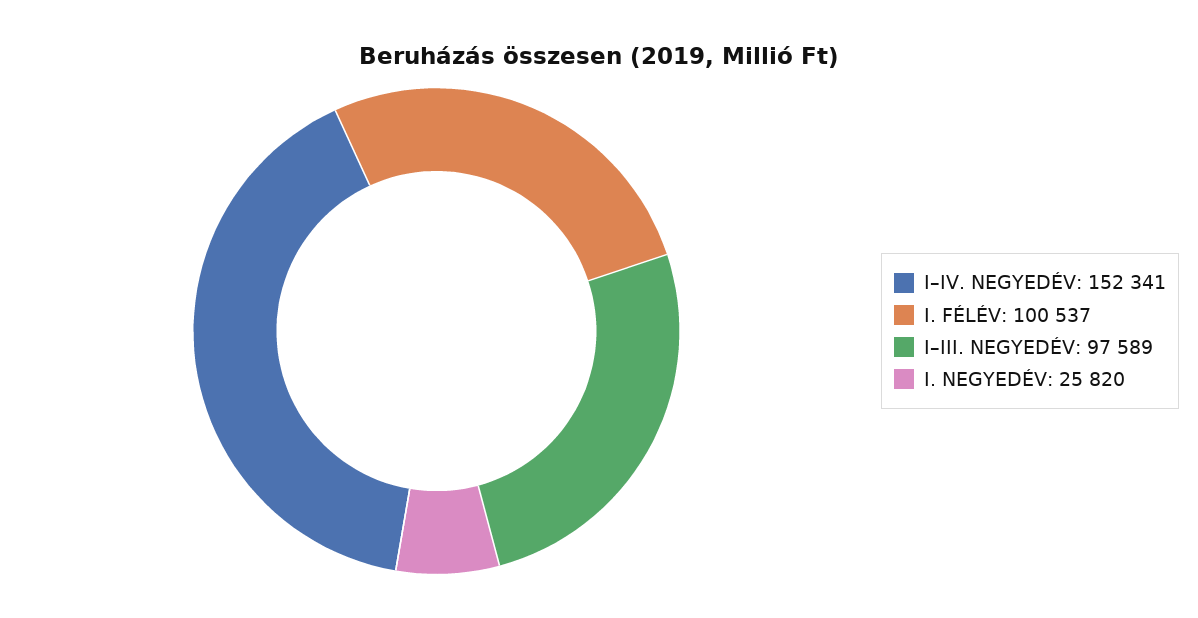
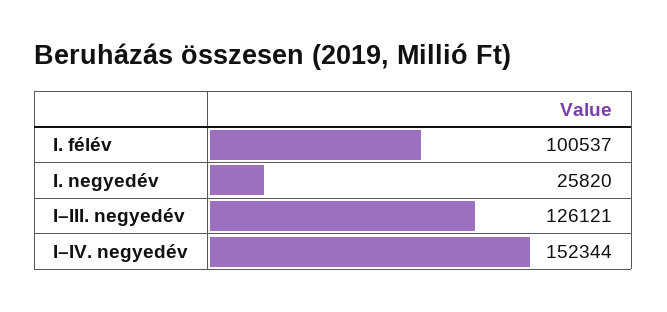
  {
-   "I–IV. NEGYEDÉV": 152341,
+   "I–IV. NEGYEDÉV": 152344,
    "I. FÉLÉV": 100537,
-   "I–III. NEGYEDÉV": 97589,
+   "I–III. NEGYEDÉV": 126121,
    "I. NEGYEDÉV": 25820
  }

